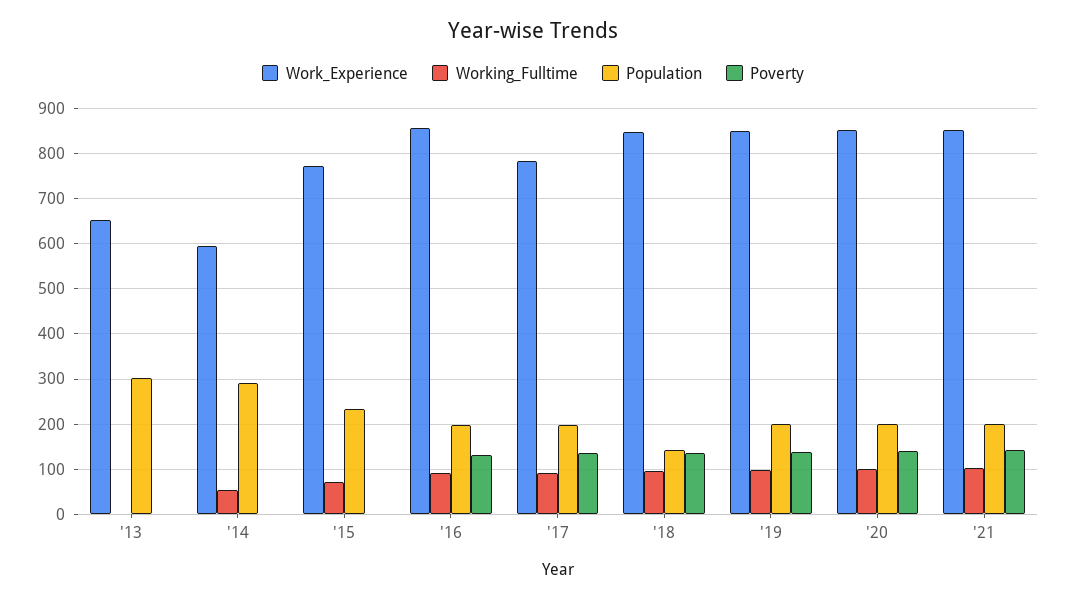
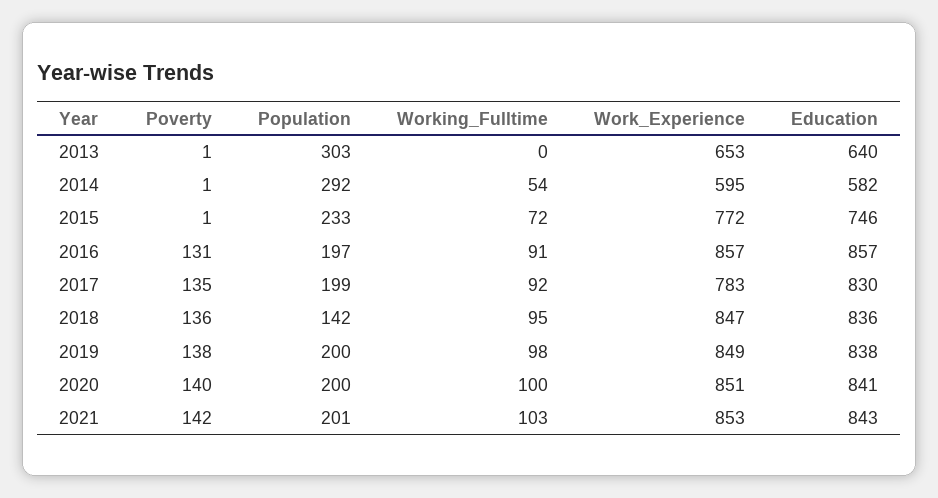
  {
    "Work_Experience": {
      "'13": 653,
      "'14": 595,
      "'15": 772,
      "'16": 857,
      "'17": 783,
      "'18": 847,
      "'19": 849,
      "'20": 851,
      "'21": 853
    },
    "Working_Fulltime": {
      "'13": 0,
      "'14": 54,
      "'15": 72,
      "'16": 91,
      "'17": 92,
      "'18": 95,
      "'19": 98,
      "'20": 100,
      "'21": 103
    },
    "Population": {
      "'13": 303,
      "'14": 292,
      "'15": 233,
      "'16": 197,
      "'17": 199,
      "'18": 142,
      "'19": 200,
      "'20": 200,
      "'21": 201
    },
    "Poverty": {
      "'13": 1,
      "'14": 1,
      "'15": 1,
      "'16": 131,
      "'17": 135,
      "'18": 136,
      "'19": 138,
      "'20": 140,
      "'21": 142
-   }
+   },
+   "Education": {
+     "'13": 640,
+     "'14": 582,
+     "'15": 746,
+     "'16": 857,
+     "'17": 830,
+     "'18": 836,
+     "'19": 838,
+     "'20": 841,
+     "'21": 843
+   }
  }

